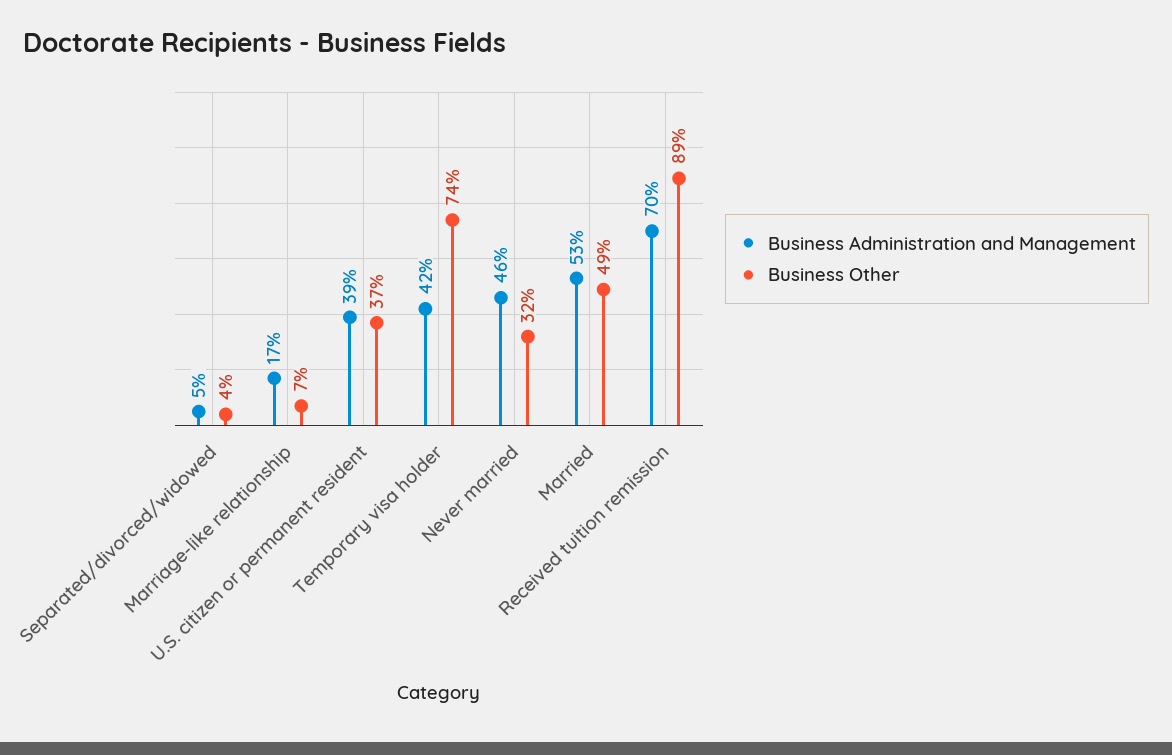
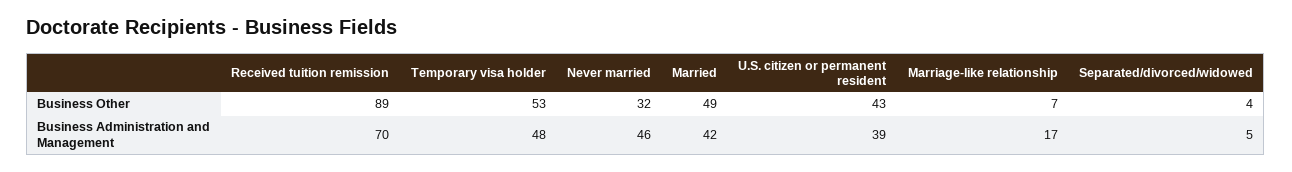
  {
    "Business Administration and Management": {
      "Separated/divorced/widowed": 5,
      "Marriage-like relationship": 17,
      "U.S. citizen or permanent resident": 39,
-     "Temporary visa holder": 42,
+     "Temporary visa holder": 48,
      "Never married": 46,
-     "Married": 53,
+     "Married": 42,
      "Received tuition remission": 70
    },
    "Business Other": {
      "Separated/divorced/widowed": 4,
      "Marriage-like relationship": 7,
-     "U.S. citizen or permanent resident": 37,
+     "U.S. citizen or permanent resident": 43,
-     "Temporary visa holder": 74,
+     "Temporary visa holder": 53,
      "Never married": 32,
      "Married": 49,
      "Received tuition remission": 89
    }
  }

